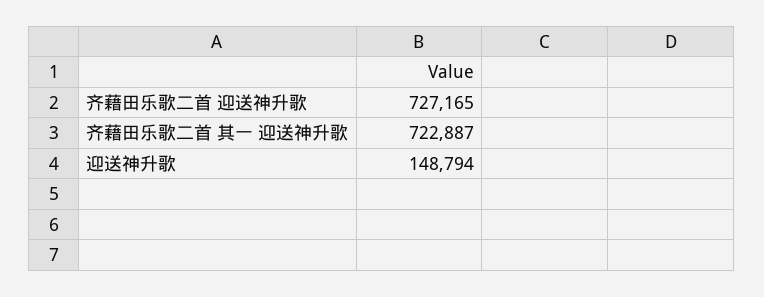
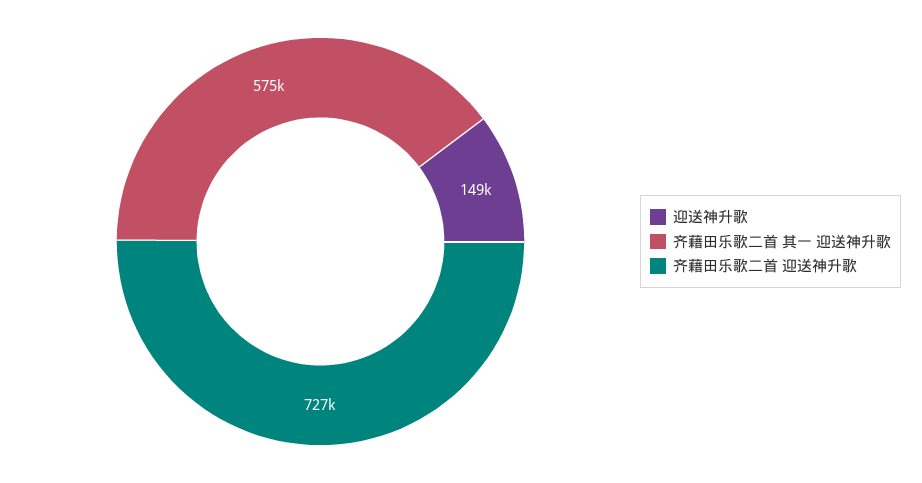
  {
    "齐藉田乐歌二首 迎送神升歌": 727165,
-   "齐藉田乐歌二首 其一 迎送神升歌": 722887,
+   "齐藉田乐歌二首 其一 迎送神升歌": 575000,
    "迎送神升歌": 148794
  }

